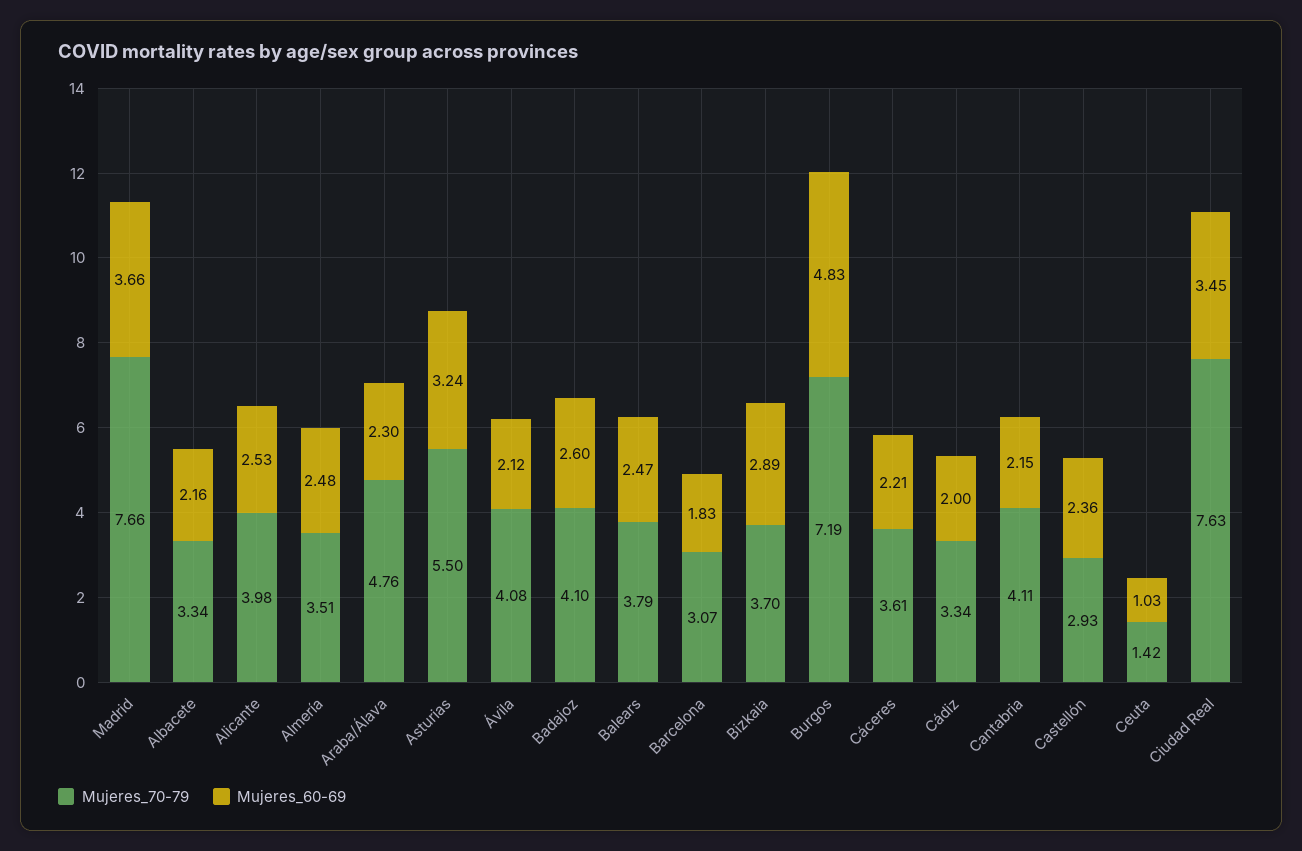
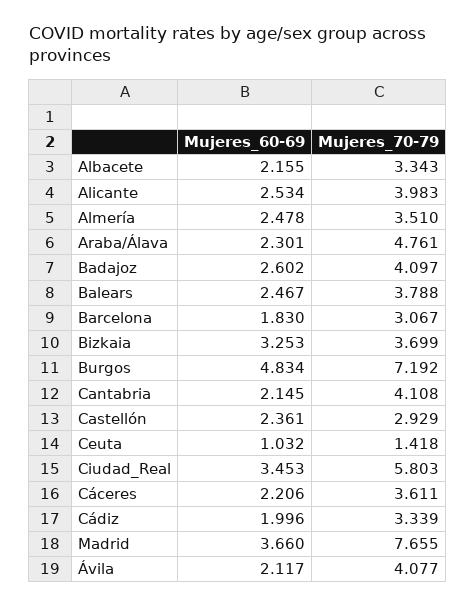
  {
    "Mujeres_70-79": {
      "Madrid": 7.655,
      "Albacete": 3.343,
      "Alicante": 3.983,
      "Almería": 3.51,
      "Araba/Álava": 4.761,
-     "Asturias": 5.5,
      "Ávila": 4.077,
      "Badajoz": 4.097,
      "Balears": 3.788,
      "Barcelona": 3.067,
      "Bizkaia": 3.699,
      "Burgos": 7.192,
      "Cáceres": 3.611,
      "Cádiz": 3.339,
      "Cantabria": 4.108,
      "Castellón": 2.929,
      "Ceuta": 1.418,
-     "Ciudad Real": 7.63
+     "Ciudad Real": 5.803
    },
    "Mujeres_60-69": {
      "Madrid": 3.66,
      "Albacete": 2.155,
      "Alicante": 2.534,
      "Almería": 2.478,
      "Araba/Álava": 2.301,
-     "Asturias": 3.24,
      "Ávila": 2.117,
      "Badajoz": 2.602,
      "Balears": 2.467,
      "Barcelona": 1.83,
-     "Bizkaia": 2.89,
+     "Bizkaia": 3.253,
      "Burgos": 4.834,
      "Cáceres": 2.206,
      "Cádiz": 1.996,
      "Cantabria": 2.145,
      "Castellón": 2.361,
      "Ceuta": 1.032,
      "Ciudad Real": 3.453
    }
  }

